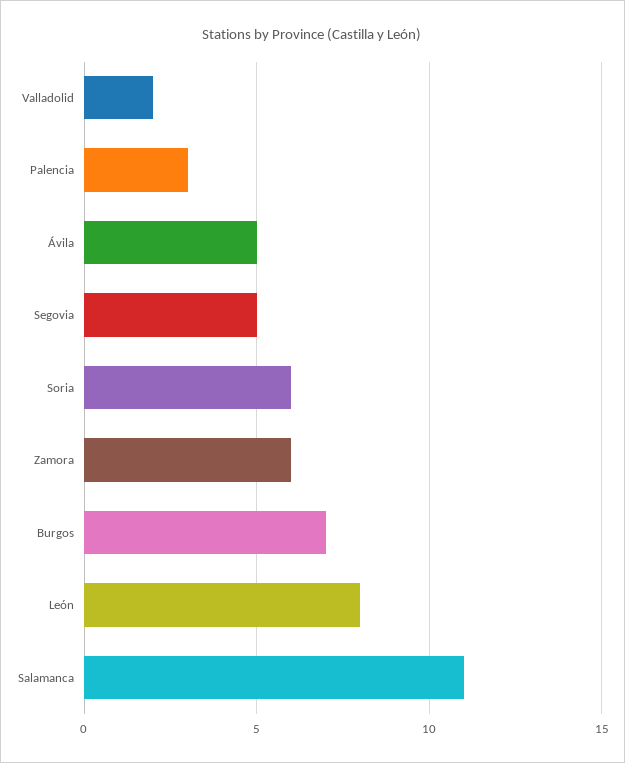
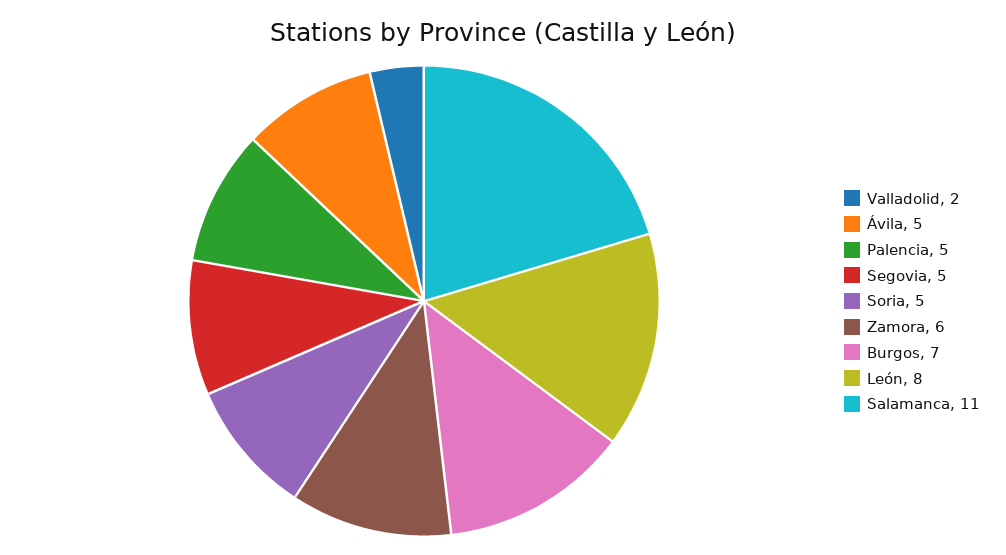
  {
    "Valladolid": 2,
-   "Palencia": 3,
+   "Palencia": 5,
    "Ávila": 5,
    "Segovia": 5,
-   "Soria": 6,
+   "Soria": 5,
    "Zamora": 6,
    "Burgos": 7,
    "León": 8,
    "Salamanca": 11
  }

